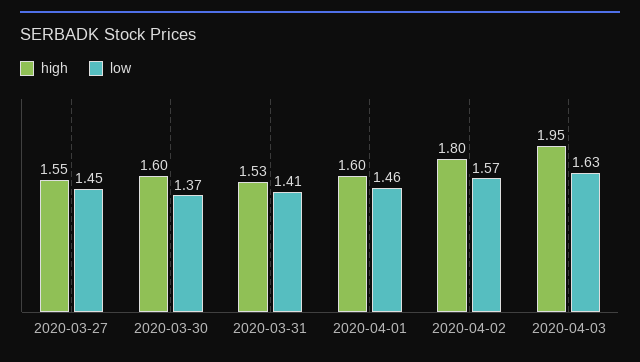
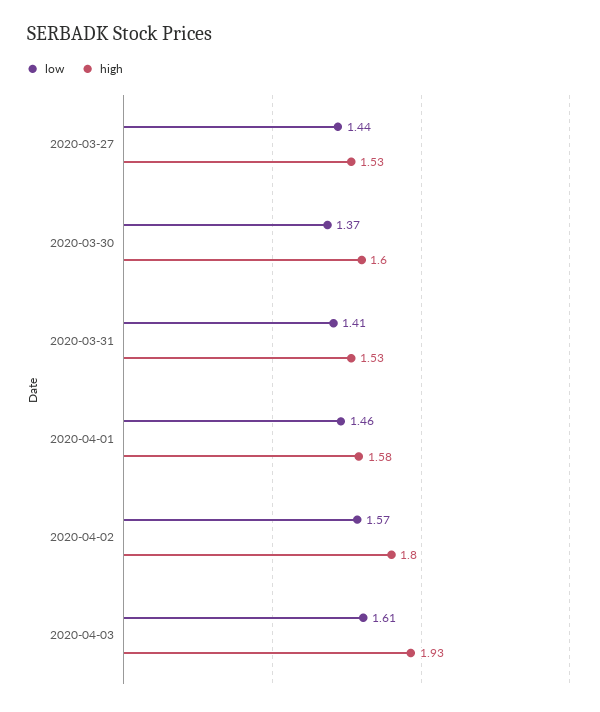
  {
    "high": {
-     "2020-03-27": 1.55,
+     "2020-03-27": 1.53,
      "2020-03-30": 1.6,
      "2020-03-31": 1.53,
-     "2020-04-01": 1.6,
+     "2020-04-01": 1.58,
      "2020-04-02": 1.8,
-     "2020-04-03": 1.95
+     "2020-04-03": 1.93
    },
    "low": {
-     "2020-03-27": 1.45,
+     "2020-03-27": 1.44,
      "2020-03-30": 1.37,
      "2020-03-31": 1.41,
      "2020-04-01": 1.46,
      "2020-04-02": 1.57,
-     "2020-04-03": 1.63
+     "2020-04-03": 1.61
    }
  }

